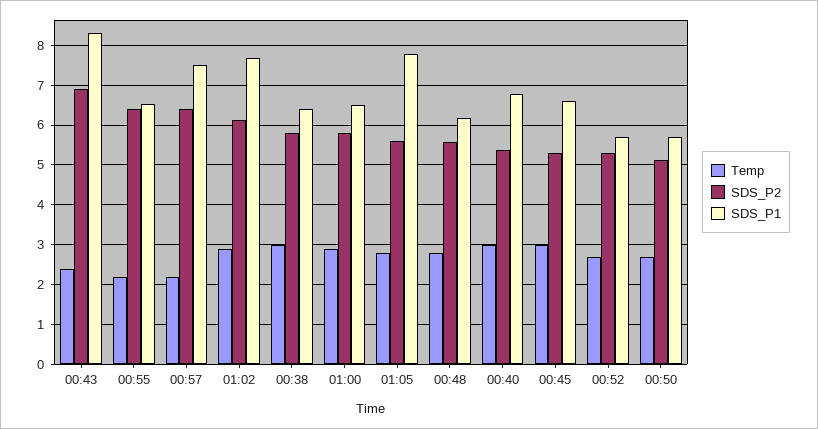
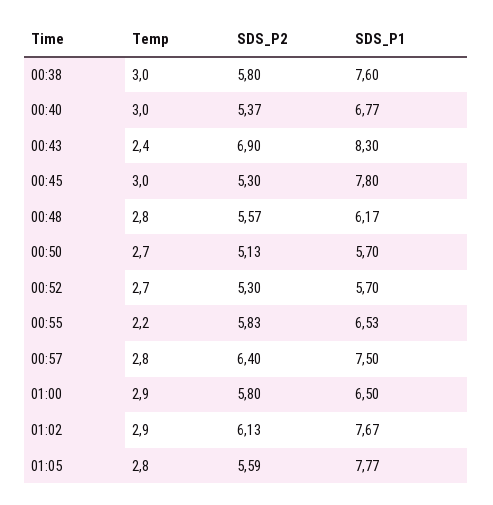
  {
    "Temp": {
      "00:43": 2.4,
      "00:55": 2.2,
-     "00:57": 2.2,
+     "00:57": 2.8,
      "01:02": 2.9,
      "00:38": 3,
      "01:00": 2.9,
      "01:05": 2.8,
      "00:48": 2.8,
      "00:40": 3,
      "00:45": 3,
      "00:52": 2.7,
      "00:50": 2.7
    },
    "SDS_P2": {
      "00:43": 6.9,
-     "00:55": 6.4,
+     "00:55": 5.83,
      "00:57": 6.4,
      "01:02": 6.13,
      "00:38": 5.8,
      "01:00": 5.8,
      "01:05": 5.59,
      "00:48": 5.57,
      "00:40": 5.37,
      "00:45": 5.3,
      "00:52": 5.3,
      "00:50": 5.13
    },
    "SDS_P1": {
      "00:43": 8.3,
      "00:55": 6.53,
      "00:57": 7.5,
      "01:02": 7.67,
-     "00:38": 6.4,
+     "00:38": 7.6,
      "01:00": 6.5,
      "01:05": 7.77,
      "00:48": 6.17,
      "00:40": 6.77,
-     "00:45": 6.6,
+     "00:45": 7.8,
      "00:52": 5.7,
      "00:50": 5.7
    }
  }

